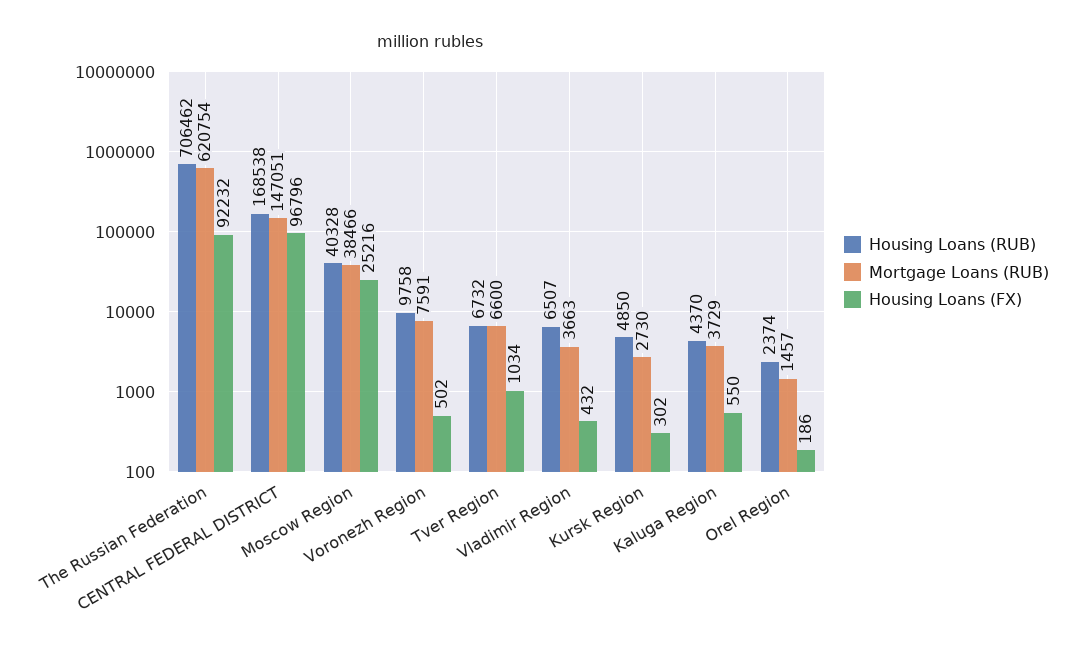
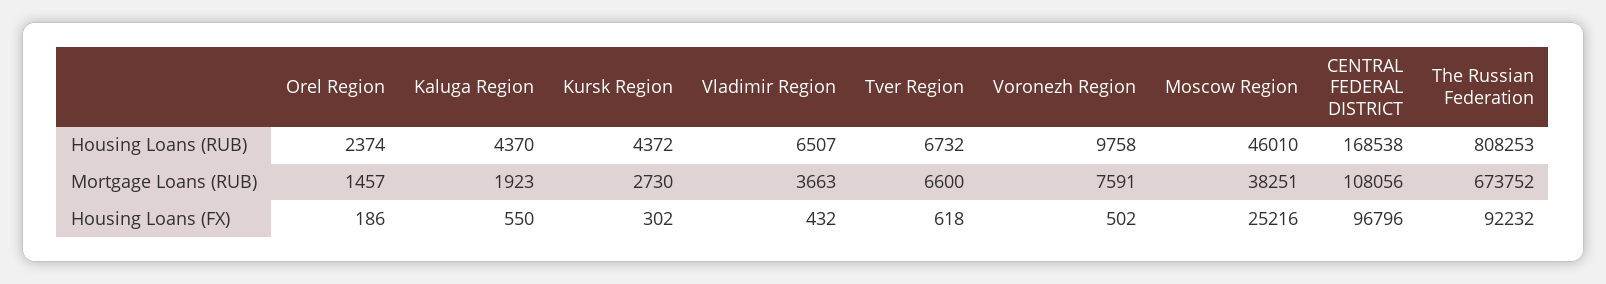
  {
    "Housing Loans (RUB)": {
-     "The Russian Federation": 706462,
+     "The Russian Federation": 808253,
      "CENTRAL FEDERAL DISTRICT": 168538,
-     "Moscow Region": 40328,
+     "Moscow Region": 46010,
      "Voronezh Region": 9758,
      "Tver Region": 6732,
      "Vladimir Region": 6507,
-     "Kursk Region": 4850,
+     "Kursk Region": 4372,
      "Kaluga Region": 4370,
      "Orel Region": 2374
    },
    "Mortgage Loans (RUB)": {
-     "The Russian Federation": 620754,
+     "The Russian Federation": 673752,
-     "CENTRAL FEDERAL DISTRICT": 147051,
+     "CENTRAL FEDERAL DISTRICT": 108056,
-     "Moscow Region": 38466,
+     "Moscow Region": 38251,
      "Voronezh Region": 7591,
      "Tver Region": 6600,
      "Vladimir Region": 3663,
      "Kursk Region": 2730,
-     "Kaluga Region": 3729,
+     "Kaluga Region": 1923,
      "Orel Region": 1457
    },
    "Housing Loans (FX)": {
      "The Russian Federation": 92232,
      "CENTRAL FEDERAL DISTRICT": 96796,
      "Moscow Region": 25216,
      "Voronezh Region": 502,
-     "Tver Region": 1034,
+     "Tver Region": 618,
      "Vladimir Region": 432,
      "Kursk Region": 302,
      "Kaluga Region": 550,
      "Orel Region": 186
    }
  }

